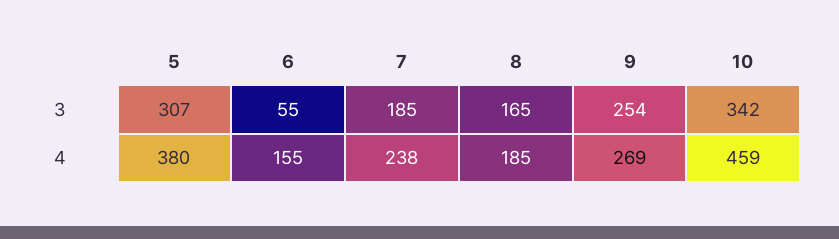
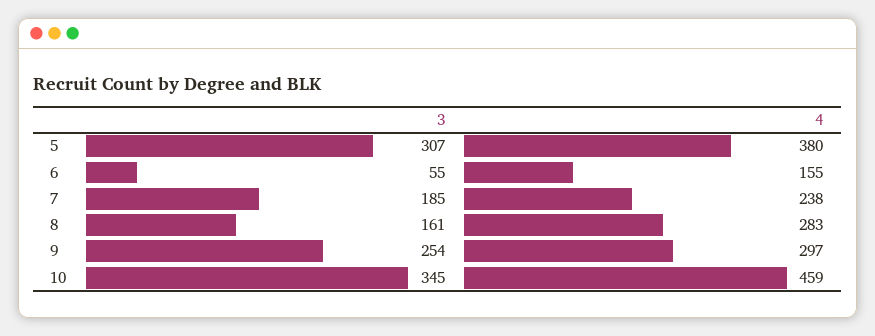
  {
    "5": {
      "3": 307,
      "4": 380
    },
    "6": {
      "3": 55,
      "4": 155
    },
    "7": {
      "3": 185,
      "4": 238
    },
    "8": {
-     "3": 165,
+     "3": 161,
-     "4": 185
+     "4": 283
    },
    "9": {
      "3": 254,
-     "4": 269
+     "4": 297
    },
    "10": {
-     "3": 342,
+     "3": 345,
      "4": 459
    }
  }

